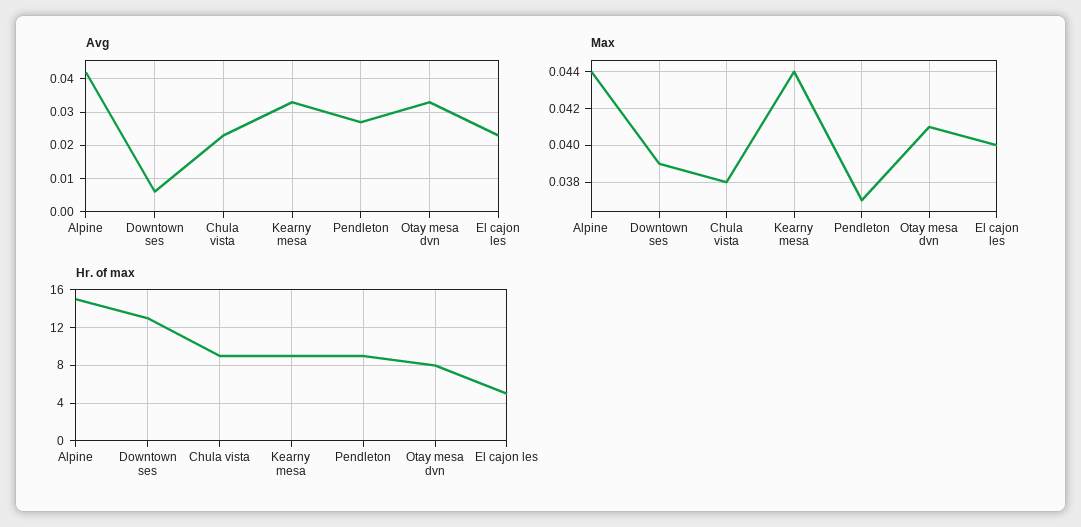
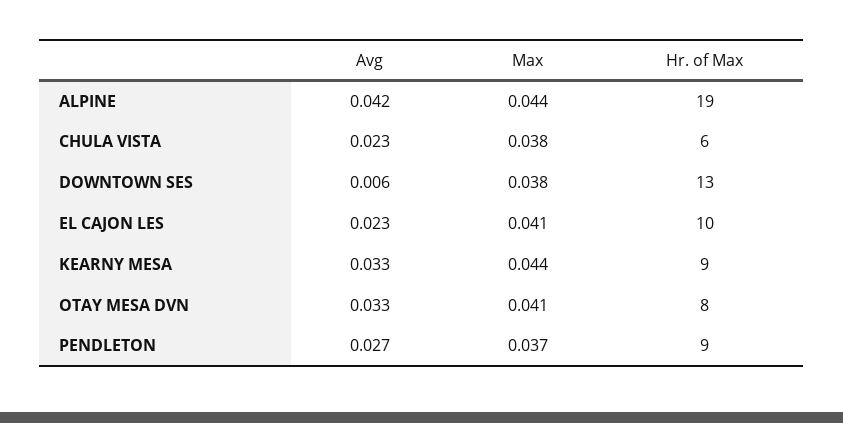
  {
    "Avg": {
      "Alpine": 0.042,
      "Downtown ses": 0.006,
      "Chula vista": 0.023,
      "Kearny mesa": 0.033,
      "Pendleton": 0.027,
      "Otay mesa dvn": 0.033,
      "El cajon les": 0.023
    },
    "Max": {
      "Alpine": 0.044,
-     "Downtown ses": 0.039,
+     "Downtown ses": 0.038,
      "Chula vista": 0.038,
      "Kearny mesa": 0.044,
      "Pendleton": 0.037,
      "Otay mesa dvn": 0.041,
-     "El cajon les": 0.04
+     "El cajon les": 0.041
    },
    "Hr. of max": {
-     "Alpine": 15,
+     "Alpine": 19,
      "Downtown ses": 13,
-     "Chula vista": 9,
+     "Chula vista": 6,
      "Kearny mesa": 9,
      "Pendleton": 9,
      "Otay mesa dvn": 8,
-     "El cajon les": 5
+     "El cajon les": 10
    }
  }

